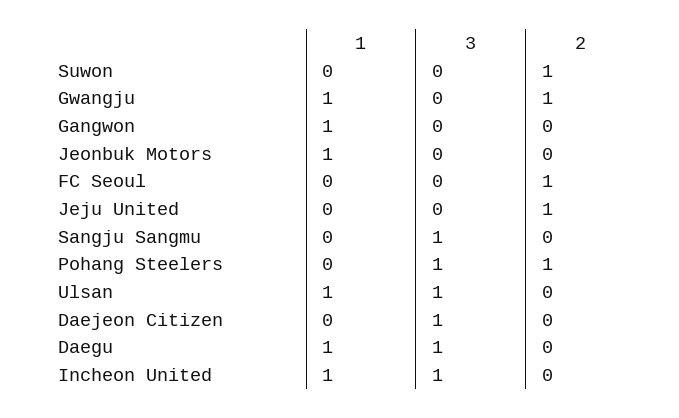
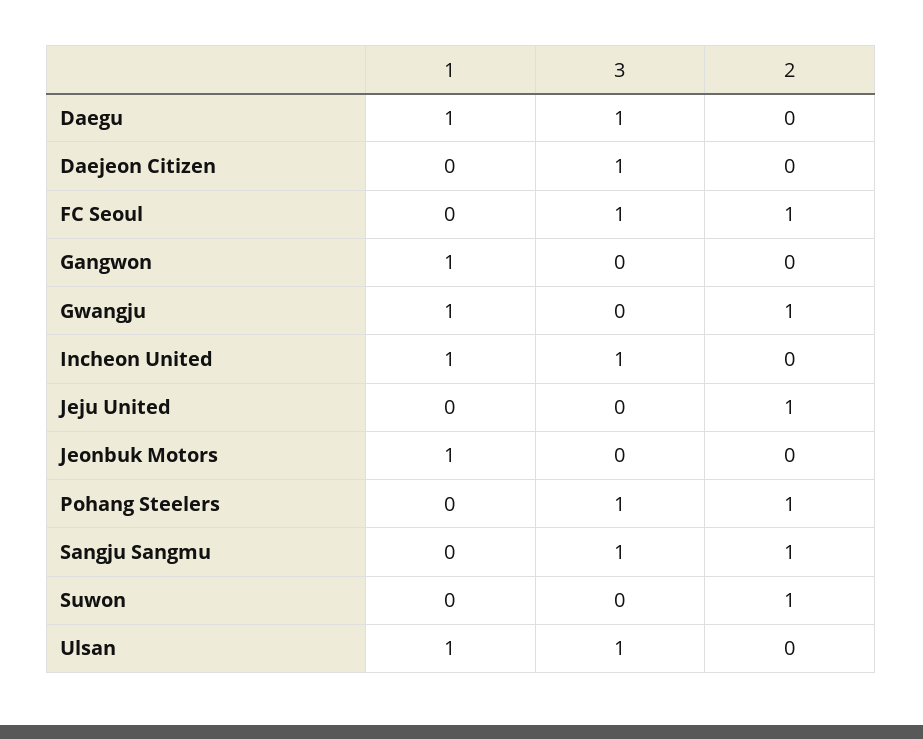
  {
    "1": {
      "Suwon": 0,
      "Gwangju": 1,
      "Gangwon": 1,
      "Jeonbuk Motors": 1,
      "FC Seoul": 0,
      "Jeju United": 0,
      "Sangju Sangmu": 0,
      "Pohang Steelers": 0,
      "Ulsan": 1,
      "Daejeon Citizen": 0,
      "Daegu": 1,
      "Incheon United": 1
    },
    "3": {
      "Suwon": 0,
      "Gwangju": 0,
      "Gangwon": 0,
      "Jeonbuk Motors": 0,
-     "FC Seoul": 0,
+     "FC Seoul": 1,
      "Jeju United": 0,
      "Sangju Sangmu": 1,
      "Pohang Steelers": 1,
      "Ulsan": 1,
      "Daejeon Citizen": 1,
      "Daegu": 1,
      "Incheon United": 1
    },
    "2": {
      "Suwon": 1,
      "Gwangju": 1,
      "Gangwon": 0,
      "Jeonbuk Motors": 0,
      "FC Seoul": 1,
      "Jeju United": 1,
-     "Sangju Sangmu": 0,
+     "Sangju Sangmu": 1,
      "Pohang Steelers": 1,
      "Ulsan": 0,
      "Daejeon Citizen": 0,
      "Daegu": 0,
      "Incheon United": 0
    }
  }

